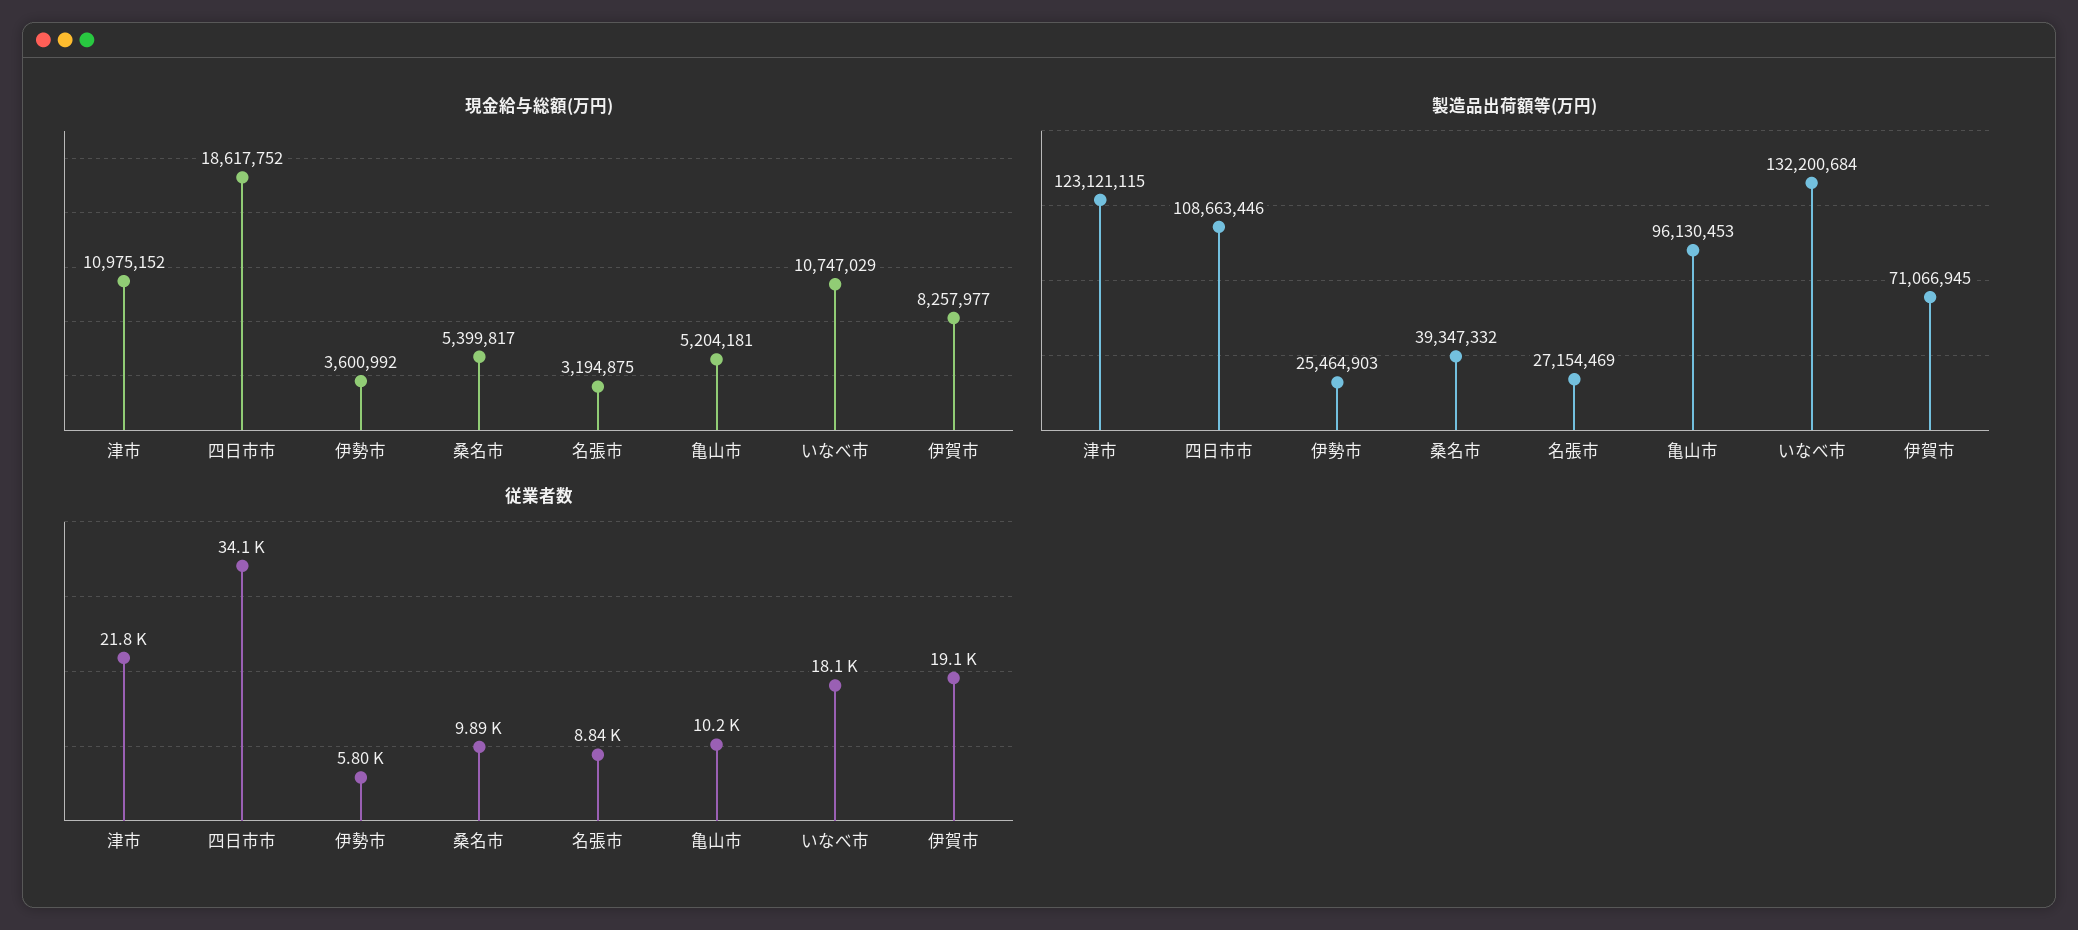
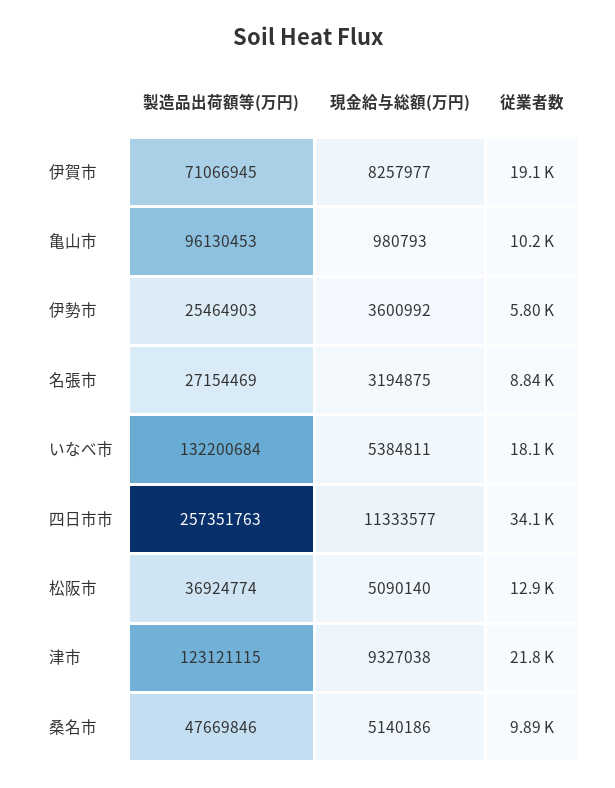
  {
    "現金給与総額(万円)": {
-     "津市": 10975152,
+     "津市": 9327038,
-     "四日市市": 18617752,
+     "四日市市": 11333577,
      "伊勢市": 3600992,
-     "桑名市": 5399817,
+     "桑名市": 5140186,
      "名張市": 3194875,
-     "亀山市": 5204181,
+     "亀山市": 980793,
-     "いなべ市": 10747029,
+     "いなべ市": 5384811,
-     "伊賀市": 8257977
+     "伊賀市": 8257977,
+     "松阪市": 5090140
    },
    "製造品出荷額等(万円)": {
      "津市": 123121115,
-     "四日市市": 108663446,
+     "四日市市": 257351763,
      "伊勢市": 25464903,
-     "桑名市": 39347332,
+     "桑名市": 47669846,
      "名張市": 27154469,
      "亀山市": 96130453,
      "いなべ市": 132200684,
-     "伊賀市": 71066945
+     "伊賀市": 71066945,
+     "松阪市": 36924774
    },
    "従業者数": {
      "津市": 21800,
      "四日市市": 34100,
      "伊勢市": 5800,
      "桑名市": 9890,
      "名張市": 8840,
      "亀山市": 10200,
      "いなべ市": 18100,
-     "伊賀市": 19100
+     "伊賀市": 19100,
+     "松阪市": 12900
    }
  }

